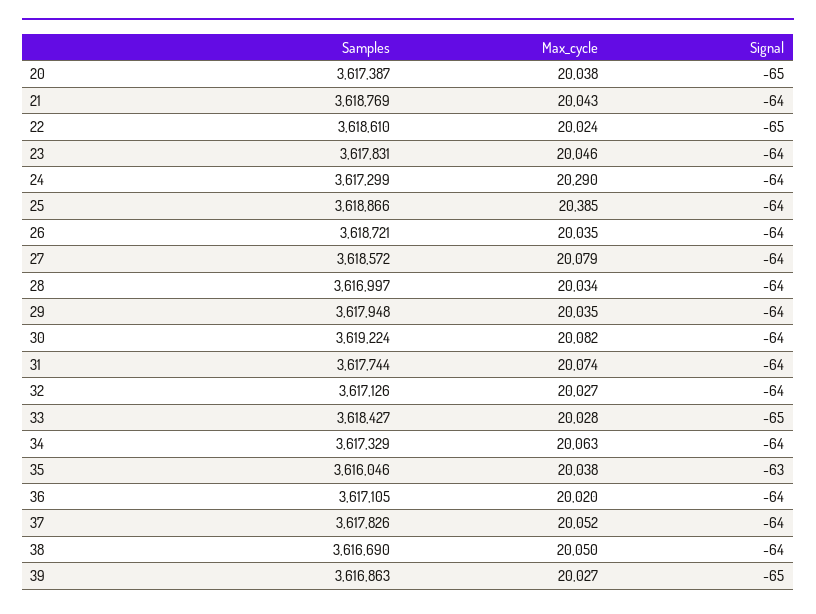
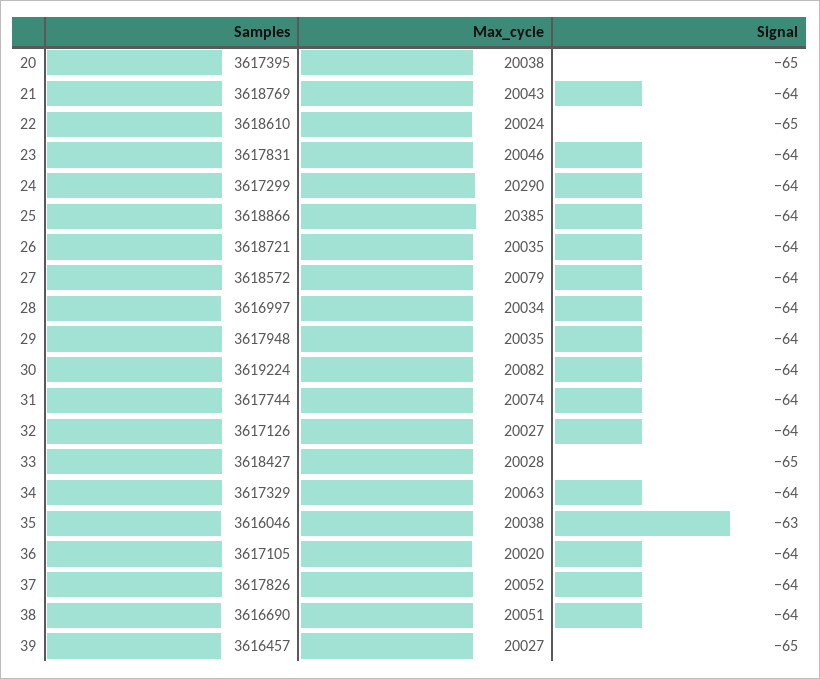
  {
    "Samples": {
-     "20": 3617387,
+     "20": 3617395,
      "21": 3618769,
      "22": 3618610,
      "23": 3617831,
      "24": 3617299,
      "25": 3618866,
      "26": 3618721,
      "27": 3618572,
      "28": 3616997,
      "29": 3617948,
      "30": 3619224,
      "31": 3617744,
      "32": 3617126,
      "33": 3618427,
      "34": 3617329,
      "35": 3616046,
      "36": 3617105,
      "37": 3617826,
      "38": 3616690,
-     "39": 3616863
+     "39": 3616457
    },
    "Max_cycle": {
      "20": 20038,
      "21": 20043,
      "22": 20024,
      "23": 20046,
      "24": 20290,
      "25": 20385,
      "26": 20035,
      "27": 20079,
      "28": 20034,
      "29": 20035,
      "30": 20082,
      "31": 20074,
      "32": 20027,
      "33": 20028,
      "34": 20063,
      "35": 20038,
      "36": 20020,
      "37": 20052,
-     "38": 20050,
+     "38": 20051,
      "39": 20027
    },
    "Signal": {
      "20": -65,
      "21": -64,
      "22": -65,
      "23": -64,
      "24": -64,
      "25": -64,
      "26": -64,
      "27": -64,
      "28": -64,
      "29": -64,
      "30": -64,
      "31": -64,
      "32": -64,
      "33": -65,
      "34": -64,
      "35": -63,
      "36": -64,
      "37": -64,
      "38": -64,
      "39": -65
    }
  }

